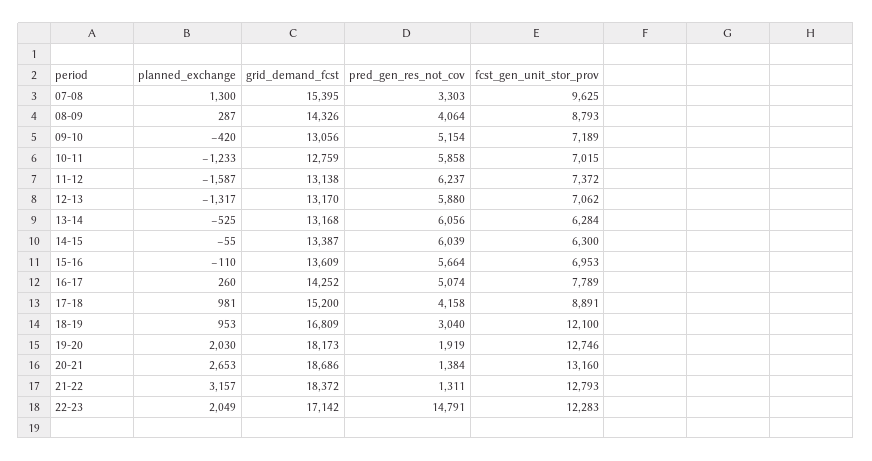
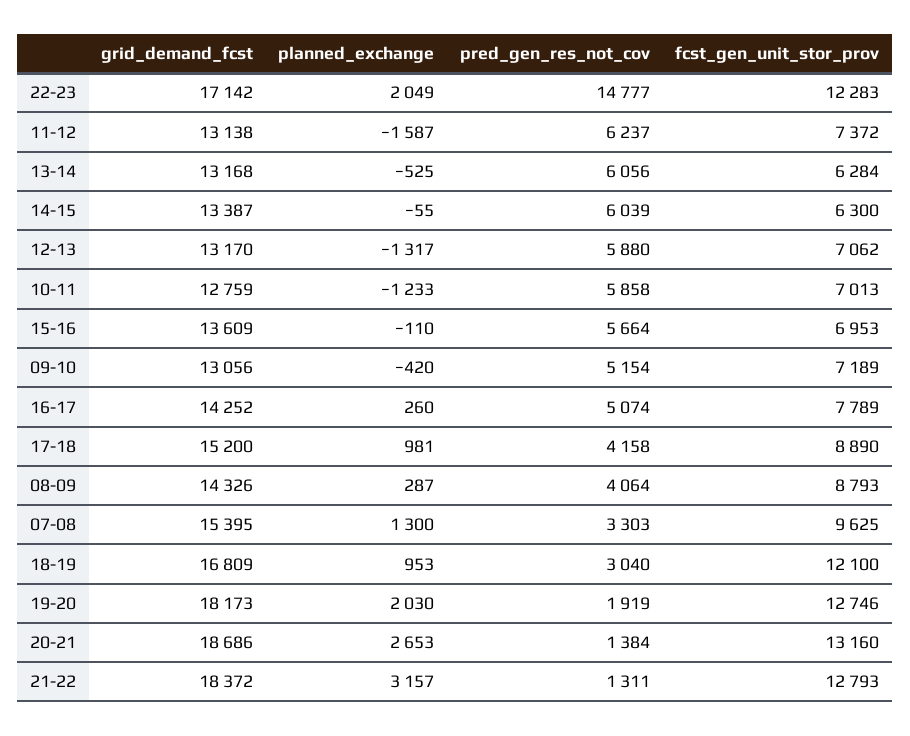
  {
    "planned_exchange": {
      "07-08": 1300,
      "08-09": 287,
      "09-10": -420,
      "10-11": -1233,
      "11-12": -1587,
      "12-13": -1317,
      "13-14": -525,
      "14-15": -55,
      "15-16": -110,
      "16-17": 260,
      "17-18": 981,
      "18-19": 953,
      "19-20": 2030,
      "20-21": 2653,
      "21-22": 3157,
      "22-23": 2049
    },
    "grid_demand_fcst": {
      "07-08": 15395,
      "08-09": 14326,
      "09-10": 13056,
      "10-11": 12759,
      "11-12": 13138,
      "12-13": 13170,
      "13-14": 13168,
      "14-15": 13387,
      "15-16": 13609,
      "16-17": 14252,
      "17-18": 15200,
      "18-19": 16809,
      "19-20": 18173,
      "20-21": 18686,
      "21-22": 18372,
      "22-23": 17142
    },
    "pred_gen_res_not_cov": {
      "07-08": 3303,
      "08-09": 4064,
      "09-10": 5154,
      "10-11": 5858,
      "11-12": 6237,
      "12-13": 5880,
      "13-14": 6056,
      "14-15": 6039,
      "15-16": 5664,
      "16-17": 5074,
      "17-18": 4158,
      "18-19": 3040,
      "19-20": 1919,
      "20-21": 1384,
      "21-22": 1311,
-     "22-23": 14791
+     "22-23": 14777
    },
    "fcst_gen_unit_stor_prov": {
      "07-08": 9625,
      "08-09": 8793,
      "09-10": 7189,
-     "10-11": 7015,
+     "10-11": 7013,
      "11-12": 7372,
      "12-13": 7062,
      "13-14": 6284,
      "14-15": 6300,
      "15-16": 6953,
      "16-17": 7789,
-     "17-18": 8891,
+     "17-18": 8890,
      "18-19": 12100,
      "19-20": 12746,
      "20-21": 13160,
      "21-22": 12793,
      "22-23": 12283
    }
  }

